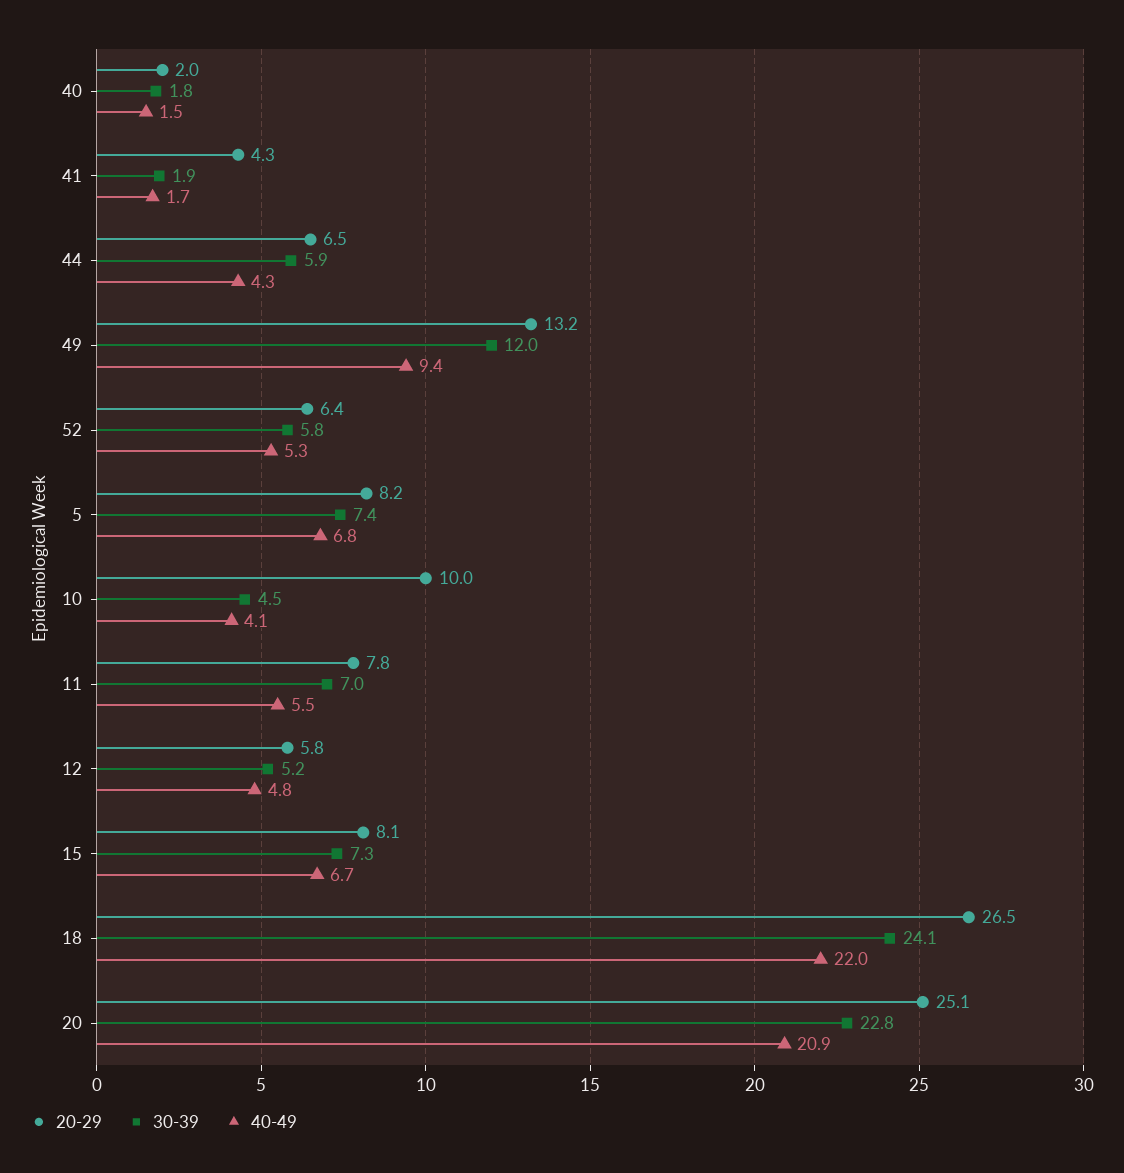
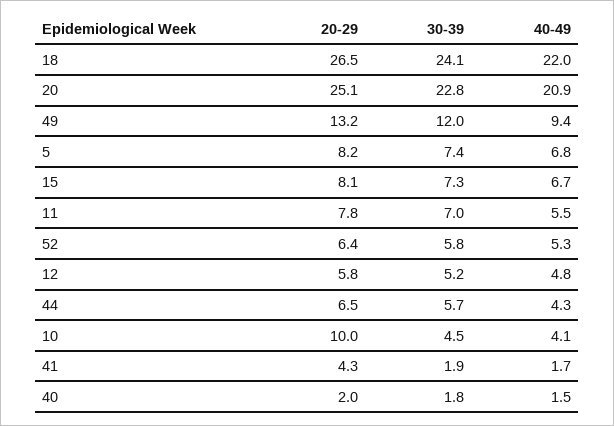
  {
    "20-29": {
      "40": 2,
      "41": 4.3,
      "44": 6.5,
      "49": 13.2,
      "52": 6.4,
      "5": 8.2,
      "10": 10,
      "11": 7.8,
      "12": 5.8,
      "15": 8.1,
      "18": 26.5,
      "20": 25.1
    },
    "30-39": {
      "40": 1.8,
      "41": 1.9,
-     "44": 5.9,
+     "44": 5.7,
      "49": 12,
      "52": 5.8,
      "5": 7.4,
      "10": 4.5,
      "11": 7,
      "12": 5.2,
      "15": 7.3,
      "18": 24.1,
      "20": 22.8
    },
    "40-49": {
      "40": 1.5,
      "41": 1.7,
      "44": 4.3,
      "49": 9.4,
      "52": 5.3,
      "5": 6.8,
      "10": 4.1,
      "11": 5.5,
      "12": 4.8,
      "15": 6.7,
      "18": 22,
      "20": 20.9
    }
  }

